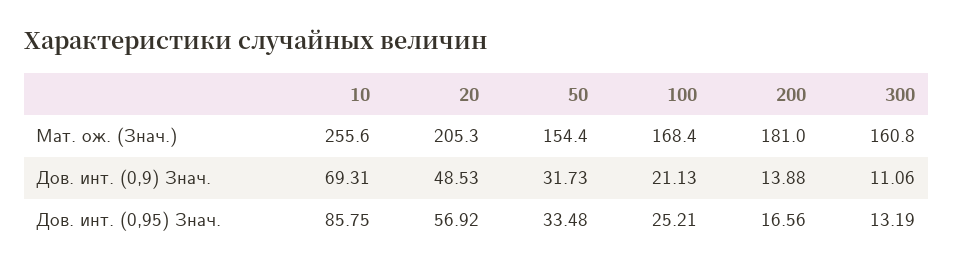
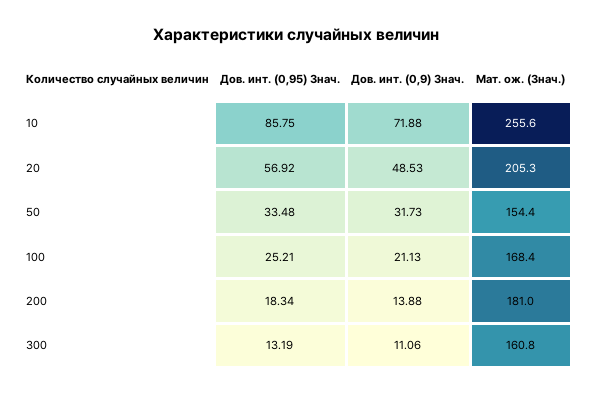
  {
    "10": {
      "Мат. ож. (Знач.)": 255.6,
-     "Дов. инт. (0,9) Знач.": 69.31,
+     "Дов. инт. (0,9) Знач.": 71.88,
      "Дов. инт. (0,95) Знач.": 85.75
    },
    "20": {
      "Мат. ож. (Знач.)": 205.3,
      "Дов. инт. (0,9) Знач.": 48.53,
      "Дов. инт. (0,95) Знач.": 56.92
    },
    "50": {
      "Мат. ож. (Знач.)": 154.4,
      "Дов. инт. (0,9) Знач.": 31.73,
      "Дов. инт. (0,95) Знач.": 33.48
    },
    "100": {
      "Мат. ож. (Знач.)": 168.4,
      "Дов. инт. (0,9) Знач.": 21.13,
      "Дов. инт. (0,95) Знач.": 25.21
    },
    "200": {
      "Мат. ож. (Знач.)": 181,
      "Дов. инт. (0,9) Знач.": 13.88,
-     "Дов. инт. (0,95) Знач.": 16.56
+     "Дов. инт. (0,95) Знач.": 18.34
    },
    "300": {
      "Мат. ож. (Знач.)": 160.8,
      "Дов. инт. (0,9) Знач.": 11.06,
      "Дов. инт. (0,95) Знач.": 13.19
    }
  }

